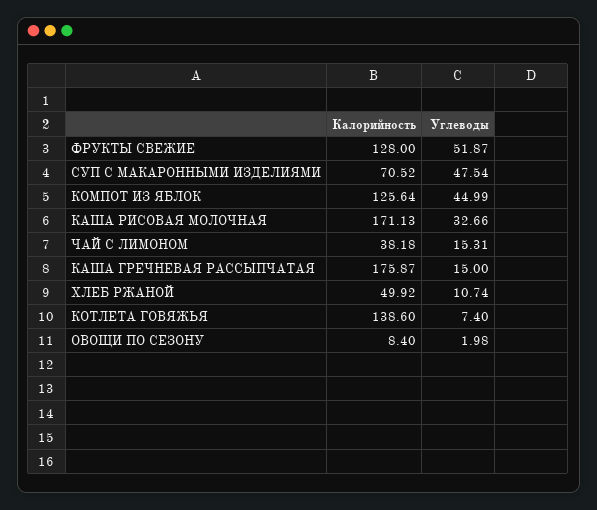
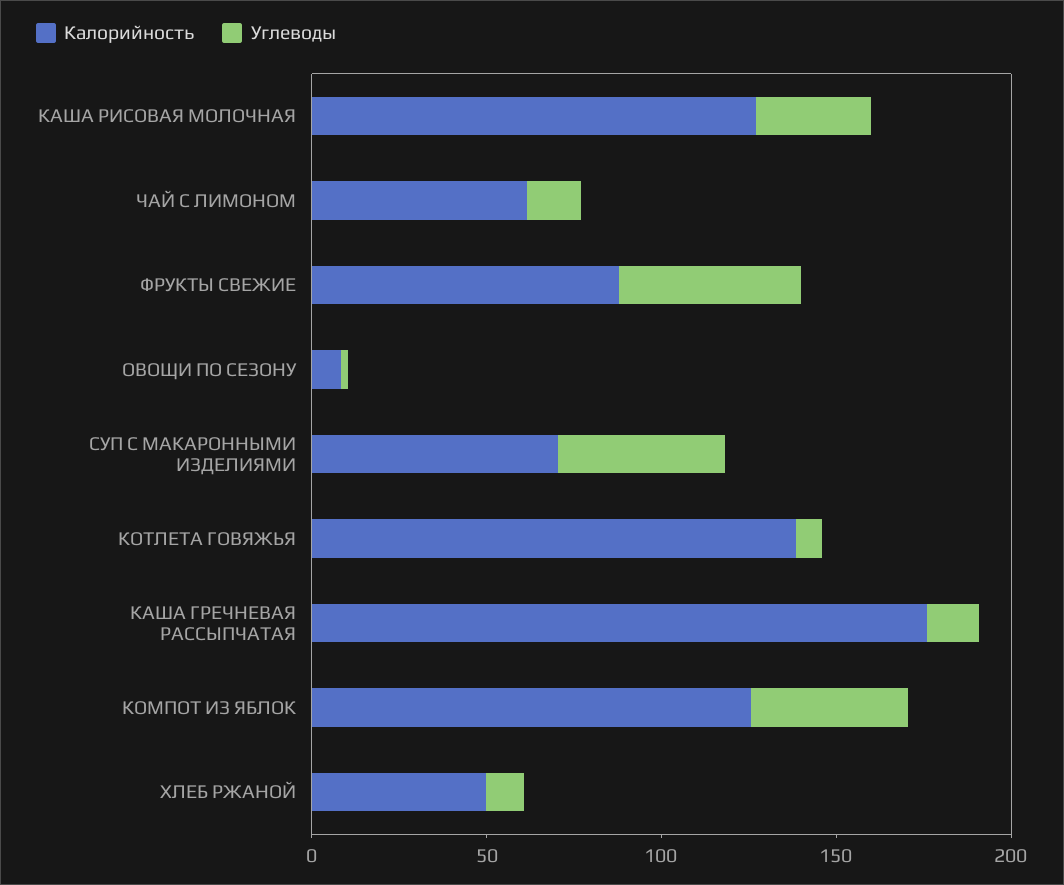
  {
    "Калорийность": {
-     "ФРУКТЫ СВЕЖИЕ": 128,
+     "ФРУКТЫ СВЕЖИЕ": 90,
      "СУП С МАКАРОННЫМИ ИЗДЕЛИЯМИ": 70.52,
      "КОМПОТ ИЗ ЯБЛОК": 125.64,
-     "КАША РИСОВАЯ МОЛОЧНАЯ": 171.13,
+     "КАША РИСОВАЯ МОЛОЧНАЯ": 130,
-     "ЧАЙ С ЛИМОНОМ": 38.18,
+     "ЧАЙ С ЛИМОНОМ": 60,
      "КАША ГРЕЧНЕВАЯ РАССЫПЧАТАЯ": 175.87,
      "ХЛЕБ РЖАНОЙ": 49.92,
      "КОТЛЕТА ГОВЯЖЬЯ": 138.6,
      "ОВОЩИ ПО СЕЗОНУ": 8.4
    },
    "Углеводы": {
      "ФРУКТЫ СВЕЖИЕ": 51.87,
      "СУП С МАКАРОННЫМИ ИЗДЕЛИЯМИ": 47.54,
      "КОМПОТ ИЗ ЯБЛОК": 44.99,
      "КАША РИСОВАЯ МОЛОЧНАЯ": 32.66,
      "ЧАЙ С ЛИМОНОМ": 15.31,
      "КАША ГРЕЧНЕВАЯ РАССЫПЧАТАЯ": 15,
      "ХЛЕБ РЖАНОЙ": 10.74,
      "КОТЛЕТА ГОВЯЖЬЯ": 7.4,
      "ОВОЩИ ПО СЕЗОНУ": 1.98
    }
  }

